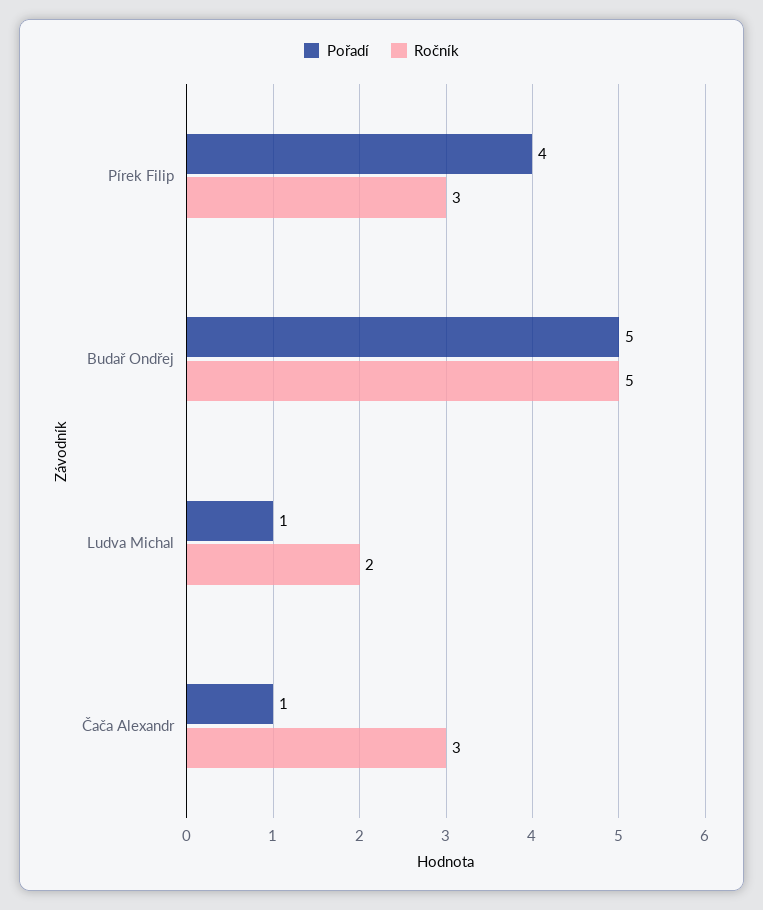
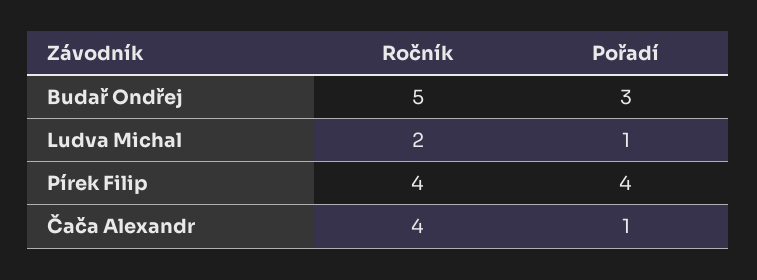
  {
    "Pořadí": {
      "Pírek Filip": 4,
-     "Budař Ondřej": 5,
+     "Budař Ondřej": 3,
      "Ludva Michal": 1,
      "Čača Alexandr": 1
    },
    "Ročník": {
-     "Pírek Filip": 3,
+     "Pírek Filip": 4,
      "Budař Ondřej": 5,
      "Ludva Michal": 2,
-     "Čača Alexandr": 3
+     "Čača Alexandr": 4
    }
  }

